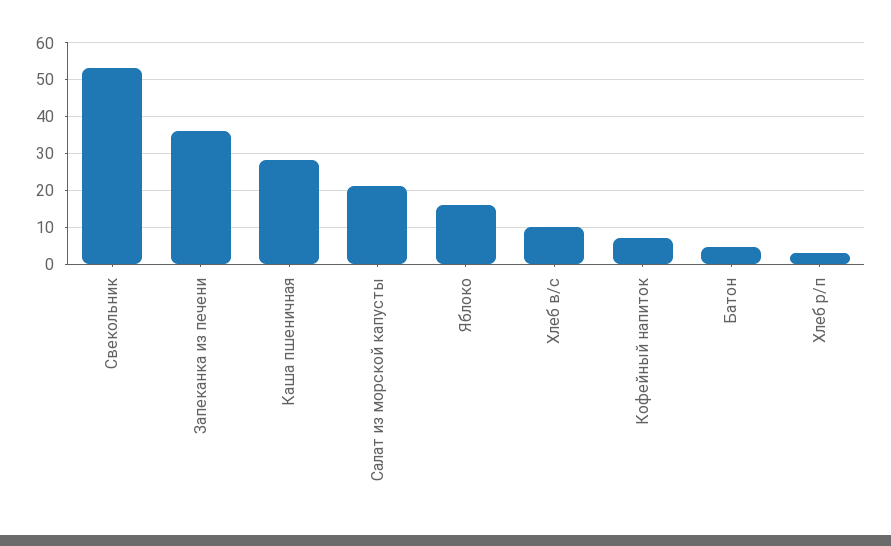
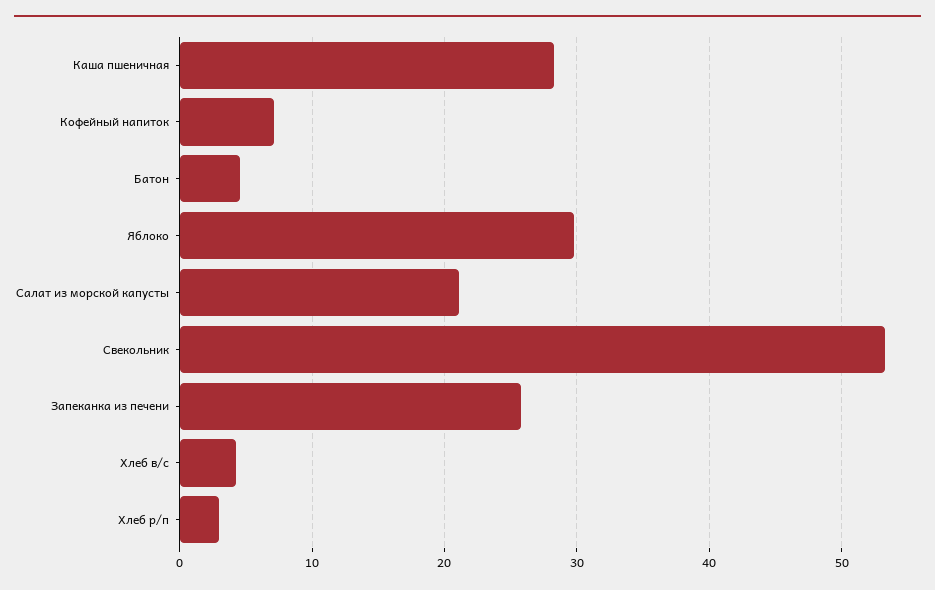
  {
    "Свекольник": 53,
-   "Запеканка из печени": 36,
+   "Запеканка из печени": 26,
    "Каша пшеничная": 28,
    "Салат из морской капусты": 21,
-   "Яблоко": 16,
+   "Яблоко": 30,
-   "Хлеб в/с": 10,
+   "Хлеб в/с": 4,
    "Кофейный напиток": 7,
    "Батон": 5,
    "Хлеб р/п": 3
  }

